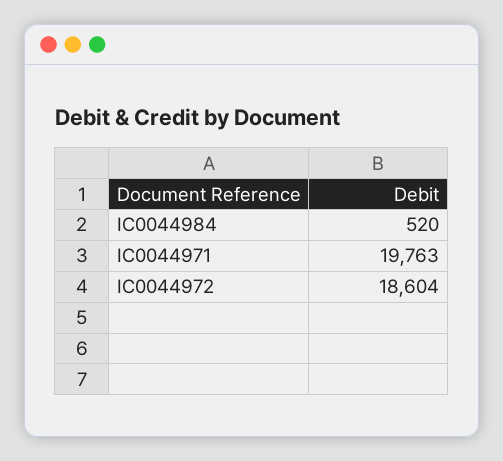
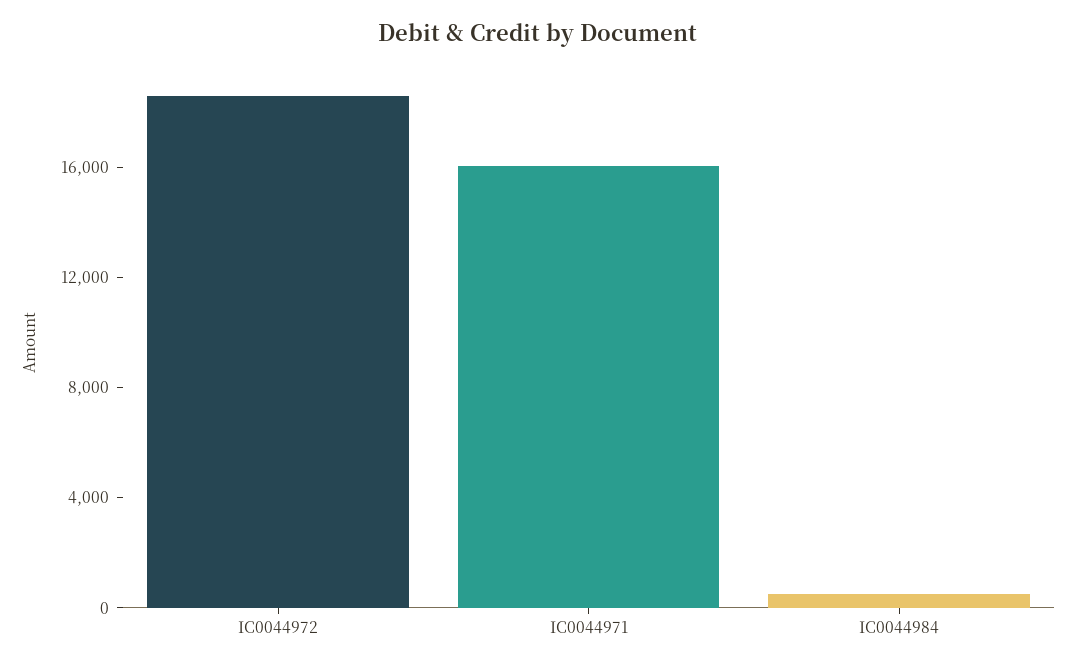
  {
    "IC0044984": 520,
-   "IC0044971": 19763,
+   "IC0044971": 16000,
    "IC0044972": 18604
  }

